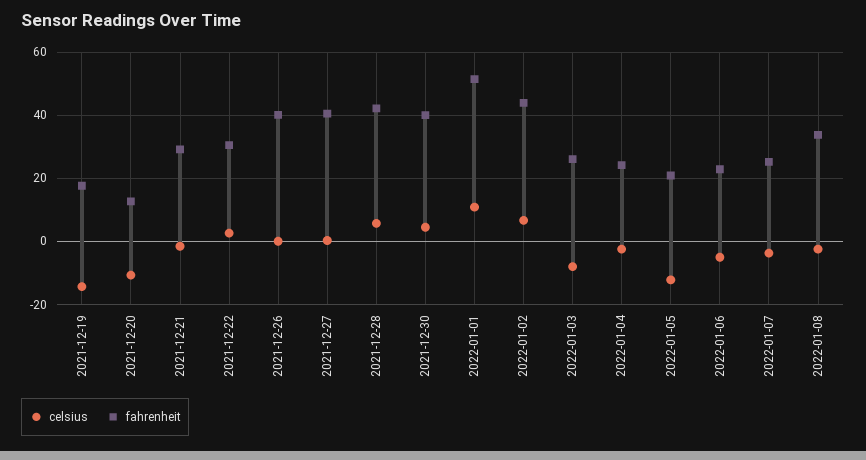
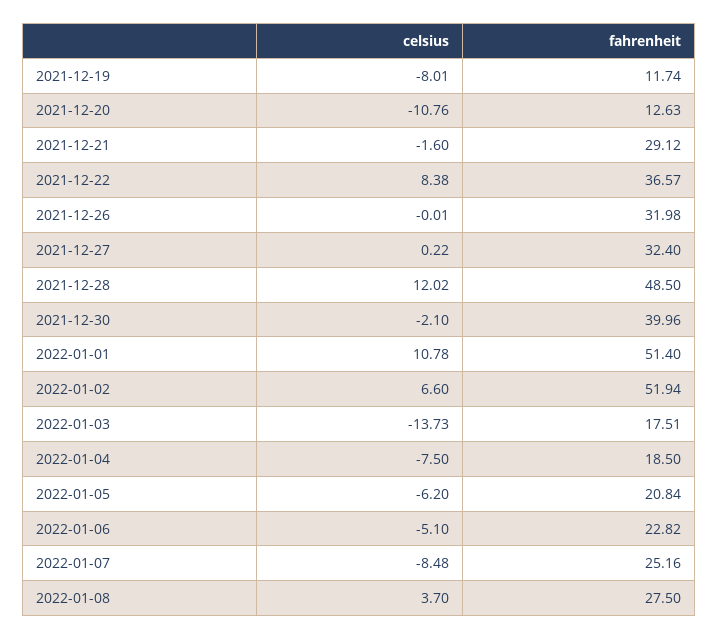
  {
    "celsius": {
-     "2021-12-19": -14,
+     "2021-12-19": -8.01,
      "2021-12-20": -10.76,
      "2021-12-21": -1.6,
-     "2021-12-22": 2,
+     "2021-12-22": 8.38,
      "2021-12-26": -0.01,
      "2021-12-27": 0.22,
-     "2021-12-28": 6,
+     "2021-12-28": 12.02,
-     "2021-12-30": 4,
+     "2021-12-30": -2.1,
      "2022-01-01": 10.78,
      "2022-01-02": 6.6,
-     "2022-01-03": -8,
+     "2022-01-03": -13.73,
-     "2022-01-04": -2,
+     "2022-01-04": -7.5,
-     "2022-01-05": -12,
+     "2022-01-05": -6.2,
      "2022-01-06": -5.1,
-     "2022-01-07": -4,
+     "2022-01-07": -8.48,
-     "2022-01-08": -2
+     "2022-01-08": 3.7
    },
    "fahrenheit": {
-     "2021-12-19": 18,
+     "2021-12-19": 11.74,
      "2021-12-20": 12.63,
      "2021-12-21": 29.12,
-     "2021-12-22": 30,
+     "2021-12-22": 36.57,
-     "2021-12-26": 40,
+     "2021-12-26": 31.98,
-     "2021-12-27": 40,
+     "2021-12-27": 32.4,
-     "2021-12-28": 42,
+     "2021-12-28": 48.5,
      "2021-12-30": 39.96,
      "2022-01-01": 51.4,
-     "2022-01-02": 44,
+     "2022-01-02": 51.94,
-     "2022-01-03": 26,
+     "2022-01-03": 17.51,
-     "2022-01-04": 24,
+     "2022-01-04": 18.5,
      "2022-01-05": 20.84,
      "2022-01-06": 22.82,
      "2022-01-07": 25.16,
-     "2022-01-08": 34
+     "2022-01-08": 27.5
    }
  }

